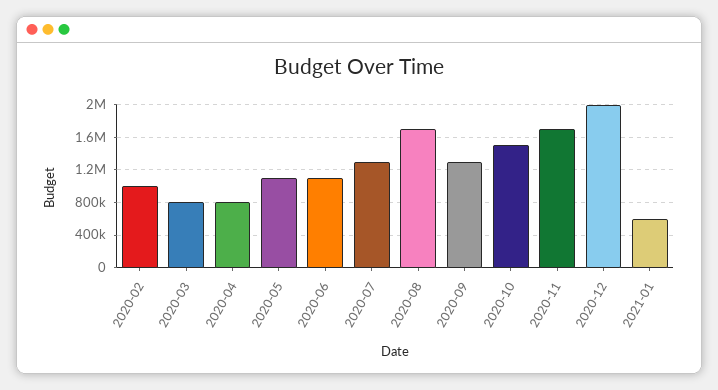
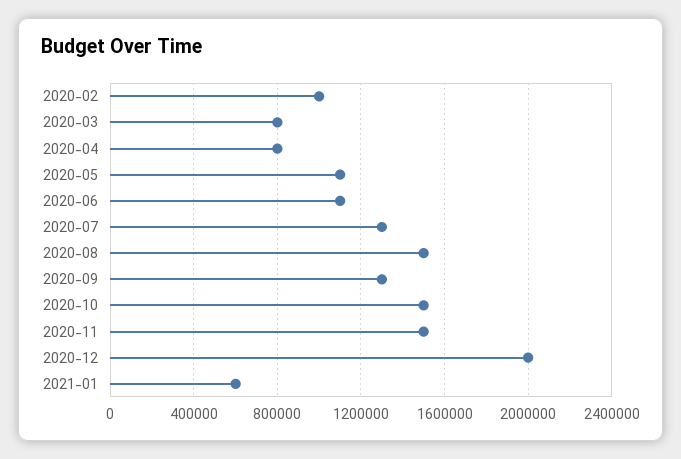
  {
    "2020-02": 1000000,
    "2020-03": 800000,
    "2020-04": 800000,
    "2020-05": 1100000,
    "2020-06": 1100000,
    "2020-07": 1300000,
-   "2020-08": 1700000,
+   "2020-08": 1500000,
    "2020-09": 1300000,
    "2020-10": 1500000,
-   "2020-11": 1700000,
+   "2020-11": 1500000,
    "2020-12": 2000000,
    "2021-01": 600000
  }

